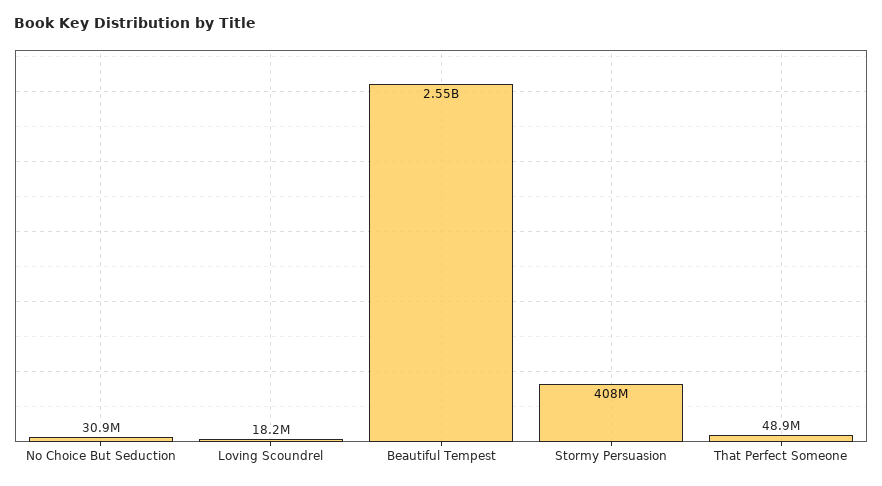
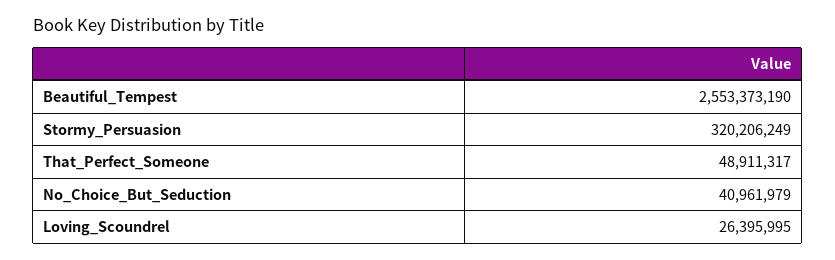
  {
-   "No Choice But Seduction": 30900000,
+   "No Choice But Seduction": 40961979,
-   "Loving Scoundrel": 18200000,
+   "Loving Scoundrel": 26395995,
    "Beautiful Tempest": 2553373190,
-   "Stormy Persuasion": 408000000,
+   "Stormy Persuasion": 320206249,
    "That Perfect Someone": 48911317
  }

